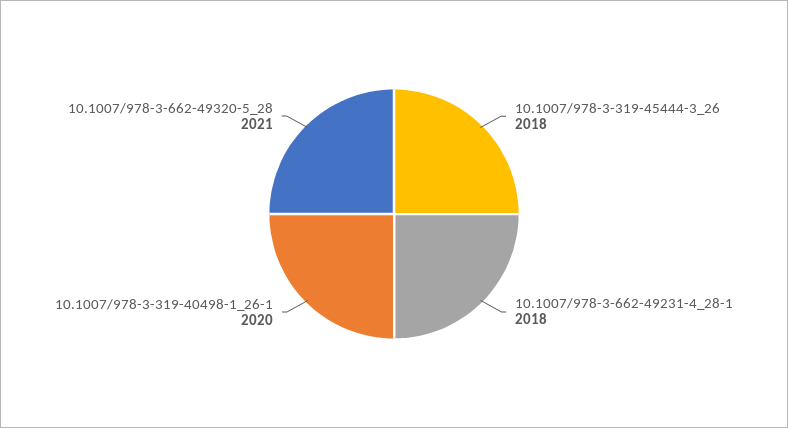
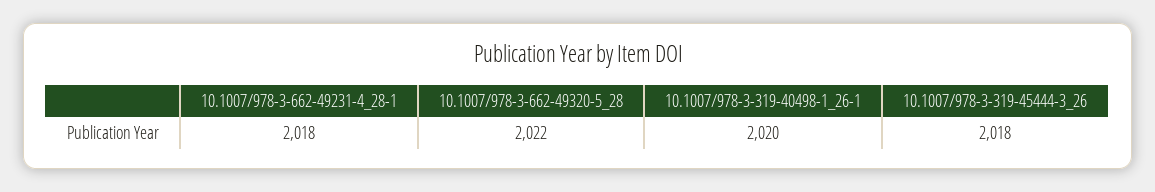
  {
    "10.1007/978-3-319-45444-3_26": 2018,
    "10.1007/978-3-662-49231-4_28-1": 2018,
    "10.1007/978-3-319-40498-1_26-1": 2020,
-   "10.1007/978-3-662-49320-5_28": 2021
+   "10.1007/978-3-662-49320-5_28": 2022
  }

